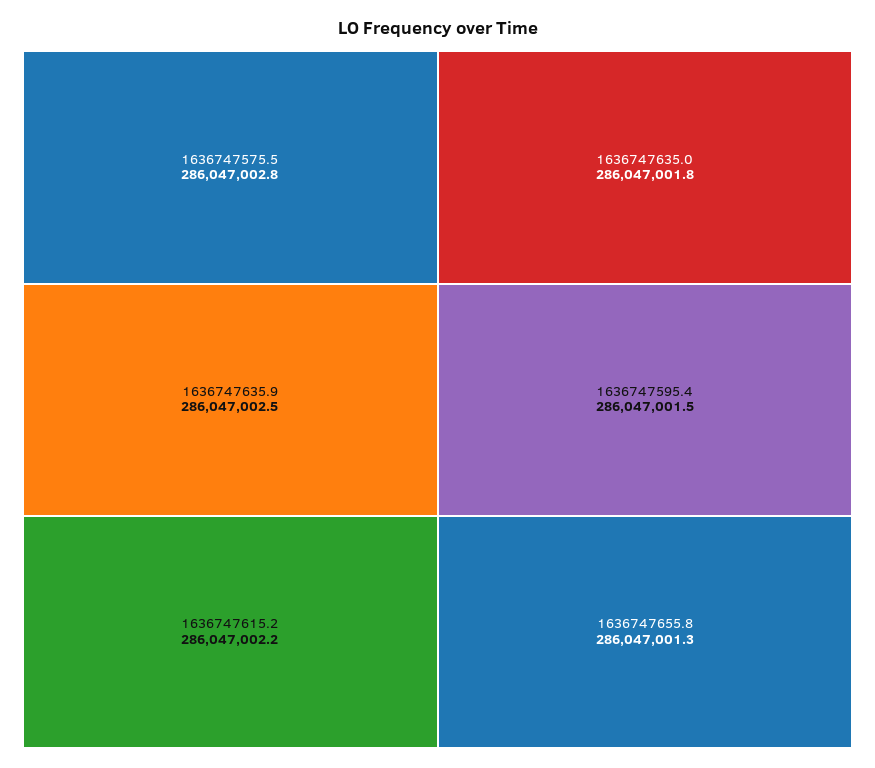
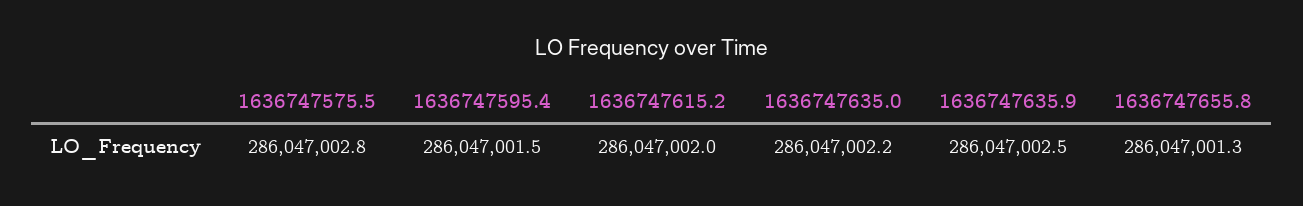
  {
    "1636747575.5": 286047002.8,
    "1636747635.9": 286047002.5,
-   "1636747615.2": 286047002.2,
+   "1636747615.2": 286047002,
-   "1636747635.0": 286047001.8,
+   "1636747635.0": 286047002.2,
    "1636747595.4": 286047001.5,
    "1636747655.8": 286047001.3
  }

